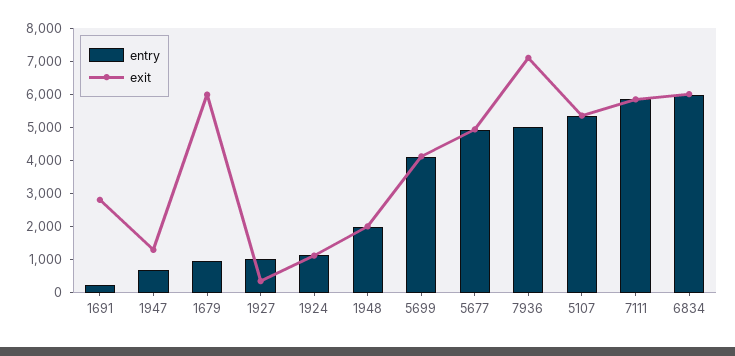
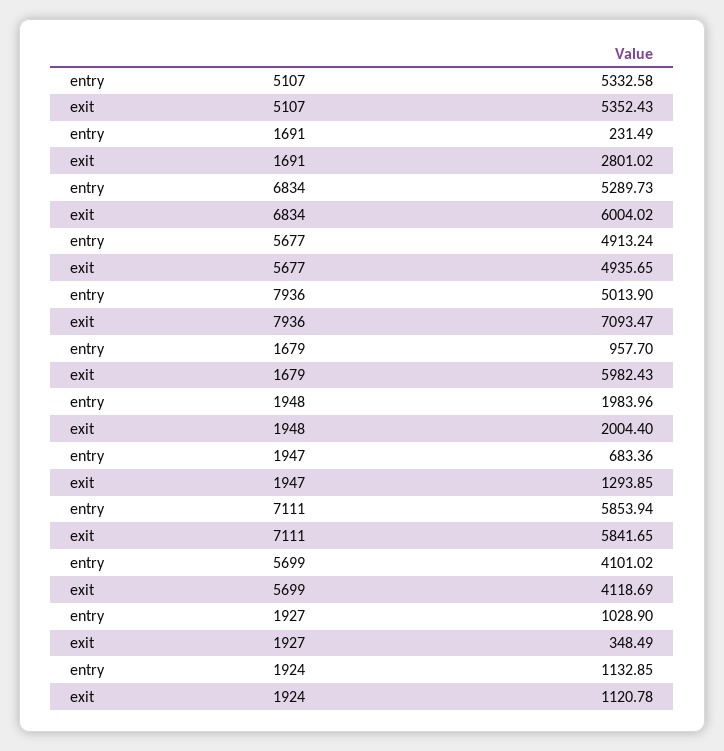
  {
    "entry": {
      "1691": 231.49,
      "1947": 683.36,
      "1679": 957.7,
      "1927": 1028.9,
      "1924": 1132.85,
      "1948": 1983.96,
      "5699": 4101.02,
      "5677": 4913.24,
      "7936": 5013.9,
      "5107": 5332.58,
      "7111": 5853.94,
-     "6834": 6000
+     "6834": 5289.73
    },
    "exit": {
      "1691": 2801.02,
      "1947": 1293.85,
      "1679": 5982.43,
      "1927": 348.49,
      "1924": 1120.78,
      "1948": 2004.4,
      "5699": 4118.69,
      "5677": 4935.65,
      "7936": 7093.47,
      "5107": 5352.43,
      "7111": 5841.65,
      "6834": 6004.02
    }
  }

